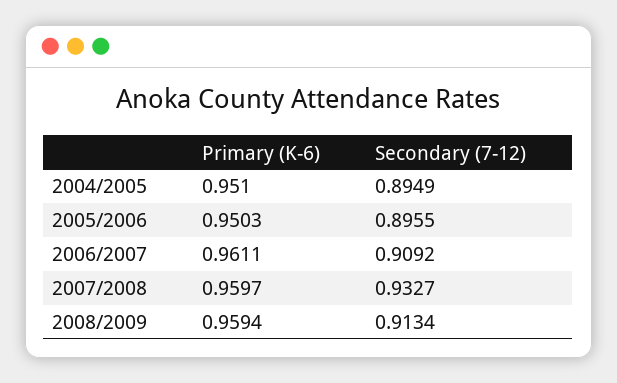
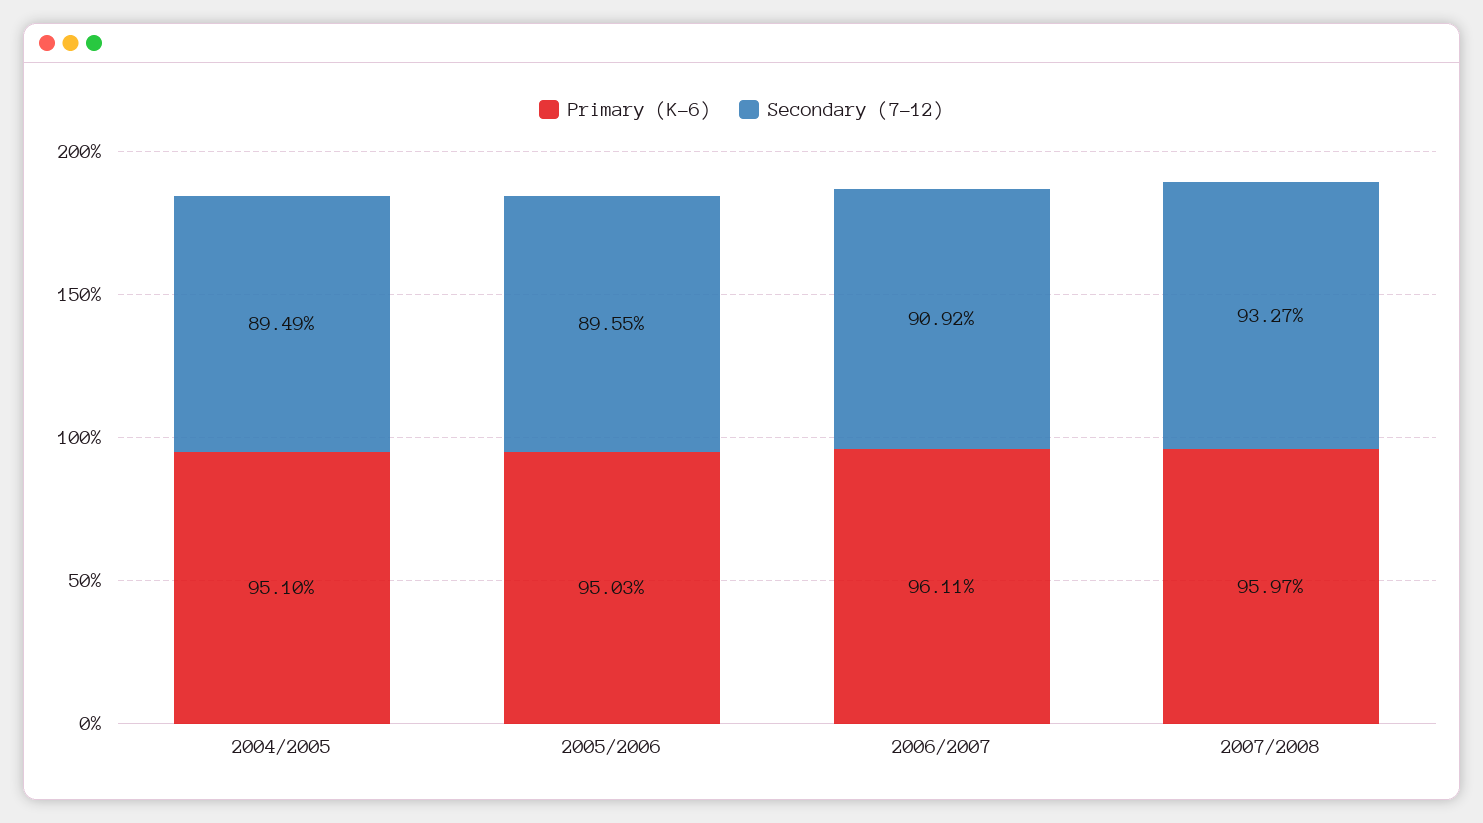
  {
    "Primary (K-6)": {
      "2004/2005": 0.951,
      "2005/2006": 0.9503,
      "2006/2007": 0.9611,
-     "2007/2008": 0.9597,
+     "2007/2008": 0.9597
-     "2008/2009": 0.9594
    },
    "Secondary (7-12)": {
      "2004/2005": 0.8949,
      "2005/2006": 0.8955,
      "2006/2007": 0.9092,
-     "2007/2008": 0.9327,
+     "2007/2008": 0.9327
-     "2008/2009": 0.9134
    }
  }

